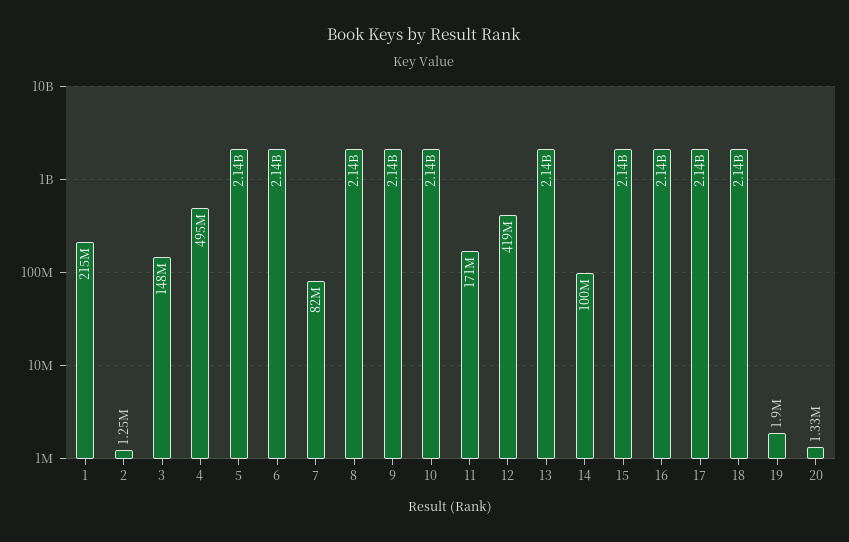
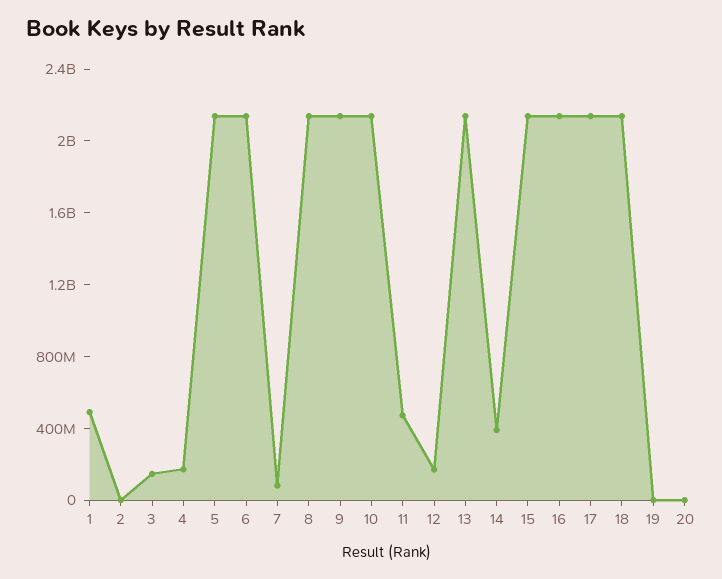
  {
-   "1": 215000000,
+   "1": 500000000,
    "2": 1250000,
    "3": 148000000,
-   "4": 495000000,
+   "4": 200000000,
    "5": 2140000000,
    "6": 2140000000,
    "7": 82000000,
    "8": 2140000000,
    "9": 2140000000,
    "10": 2140000000,
-   "11": 171000000,
+   "11": 500000000,
-   "12": 419000000,
+   "12": 200000000,
    "13": 2140000000,
-   "14": 100000000,
+   "14": 400000000,
    "15": 2140000000,
    "16": 2140000000,
    "17": 2140000000,
    "18": 2140000000,
    "19": 1900000,
    "20": 1330000
  }

